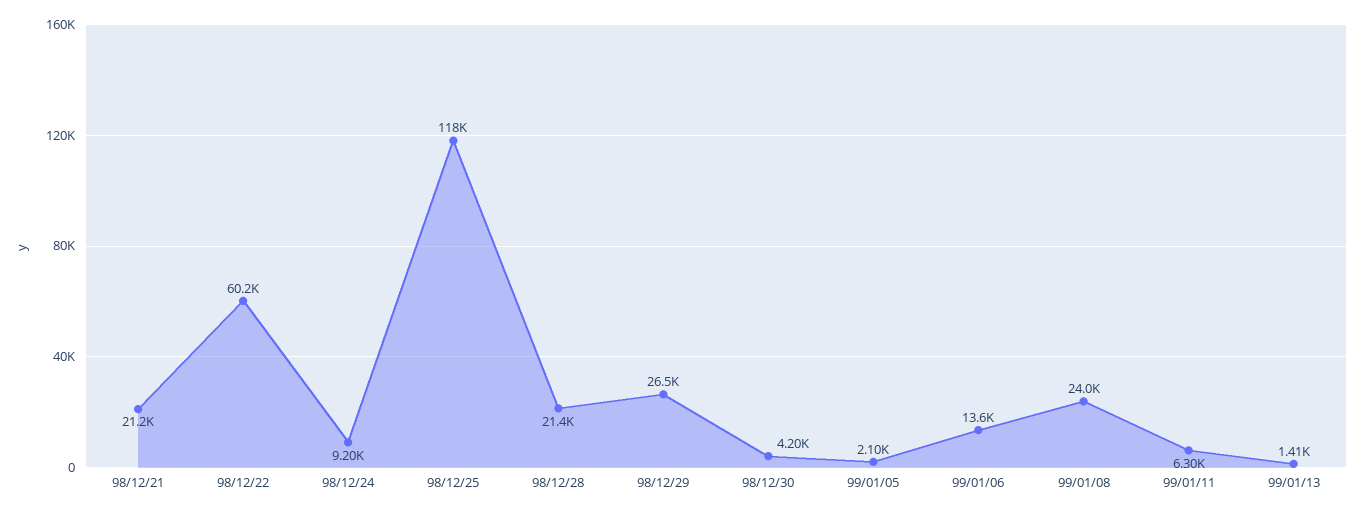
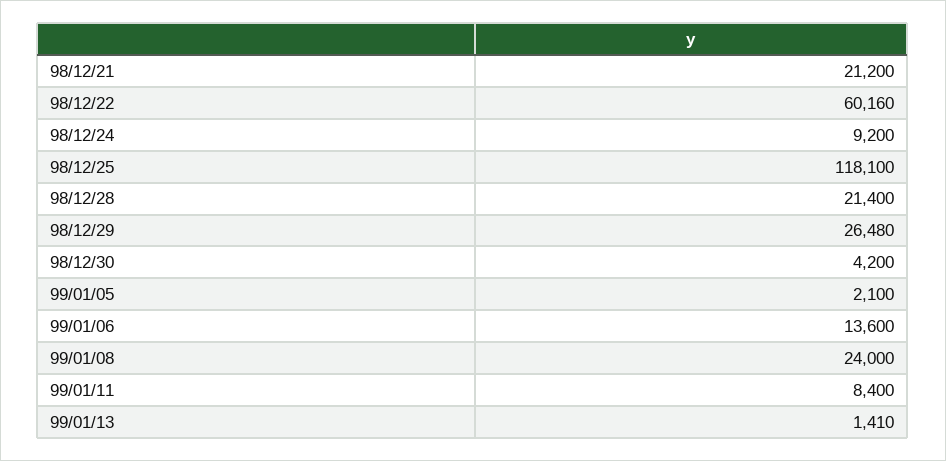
  {
    "98/12/21": 21200,
    "98/12/22": 60160,
    "98/12/24": 9200,
    "98/12/25": 118100,
    "98/12/28": 21400,
    "98/12/29": 26480,
    "98/12/30": 4200,
    "99/01/05": 2100,
    "99/01/06": 13600,
    "99/01/08": 24000,
-   "99/01/11": 6300,
+   "99/01/11": 8400,
    "99/01/13": 1410
  }

